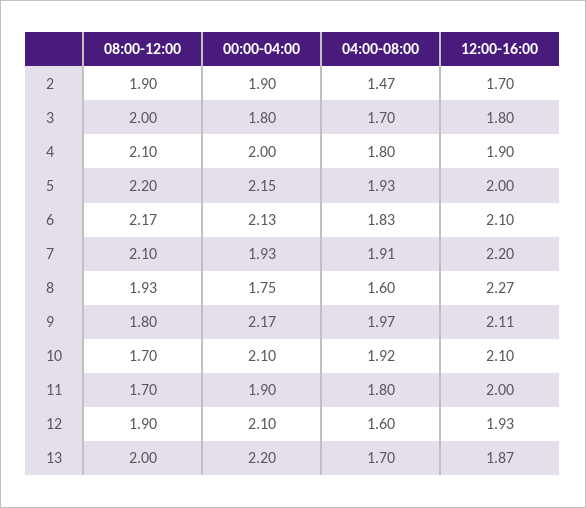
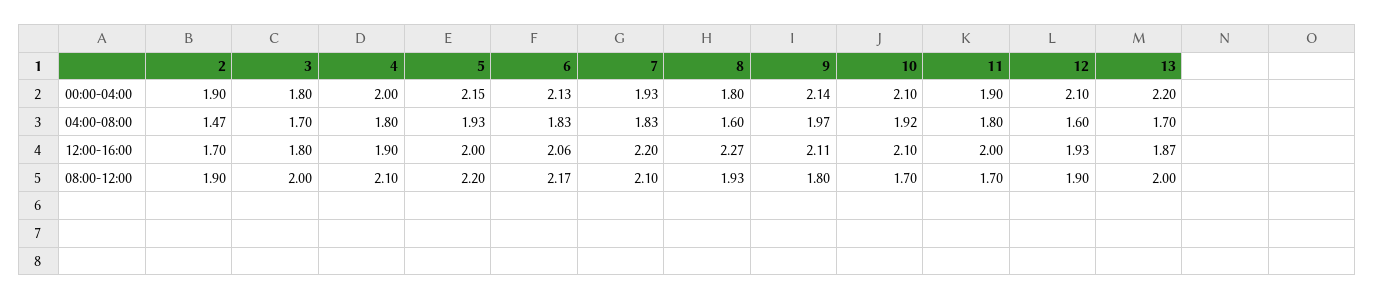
  {
    "08:00-12:00": {
      "2": 1.9,
      "3": 2,
      "4": 2.1,
      "5": 2.2,
      "6": 2.17,
      "7": 2.1,
      "8": 1.93,
      "9": 1.8,
      "10": 1.7,
      "11": 1.7,
      "12": 1.9,
      "13": 2
    },
    "00:00-04:00": {
      "2": 1.9,
      "3": 1.8,
      "4": 2,
      "5": 2.15,
      "6": 2.13,
      "7": 1.93,
-     "8": 1.75,
+     "8": 1.8,
-     "9": 2.17,
+     "9": 2.14,
      "10": 2.1,
      "11": 1.9,
      "12": 2.1,
      "13": 2.2
    },
    "04:00-08:00": {
      "2": 1.47,
      "3": 1.7,
      "4": 1.8,
      "5": 1.93,
      "6": 1.83,
-     "7": 1.91,
+     "7": 1.83,
      "8": 1.6,
      "9": 1.97,
      "10": 1.92,
      "11": 1.8,
      "12": 1.6,
      "13": 1.7
    },
    "12:00-16:00": {
      "2": 1.7,
      "3": 1.8,
      "4": 1.9,
      "5": 2,
-     "6": 2.1,
+     "6": 2.06,
      "7": 2.2,
      "8": 2.27,
      "9": 2.11,
      "10": 2.1,
      "11": 2,
      "12": 1.93,
      "13": 1.87
    }
  }

